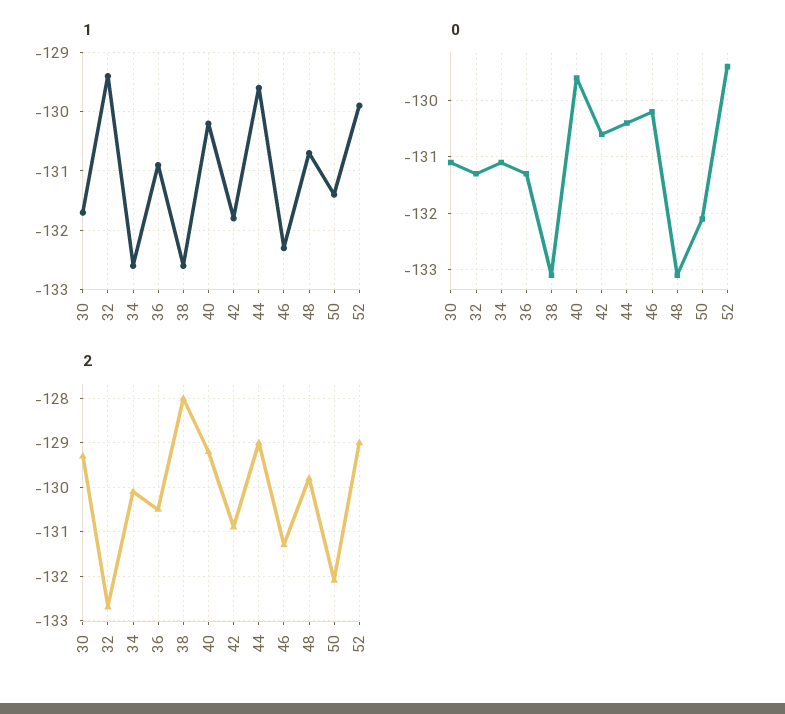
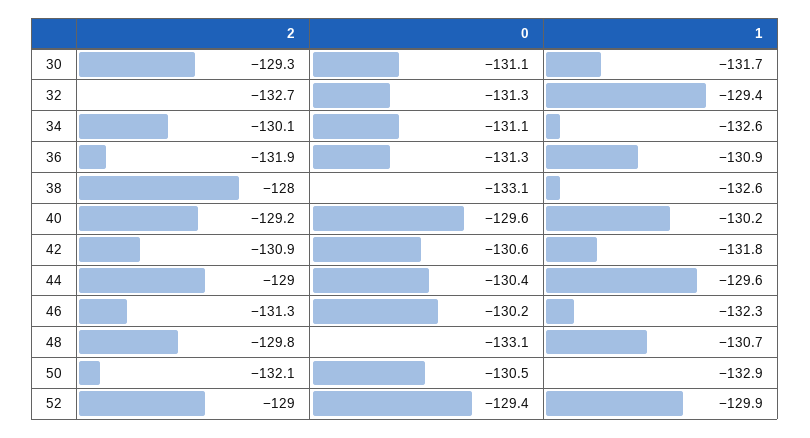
  {
    "1": {
      "30": -131.7,
      "32": -129.4,
      "34": -132.6,
      "36": -130.9,
      "38": -132.6,
      "40": -130.2,
      "42": -131.8,
      "44": -129.6,
      "46": -132.3,
      "48": -130.7,
-     "50": -131.5,
+     "50": -132.9,
      "52": -129.9
    },
    "0": {
      "30": -131.1,
      "32": -131.3,
      "34": -131.1,
      "36": -131.3,
      "38": -133.1,
      "40": -129.6,
      "42": -130.6,
      "44": -130.4,
      "46": -130.2,
      "48": -133.1,
-     "50": -132,
+     "50": -130.5,
      "52": -129.4
    },
    "2": {
      "30": -129.3,
      "32": -132.7,
      "34": -130.1,
-     "36": -130.5,
+     "36": -131.9,
      "38": -128,
      "40": -129.2,
      "42": -130.9,
      "44": -129,
      "46": -131.3,
      "48": -129.8,
      "50": -132.1,
      "52": -129
    }
  }

